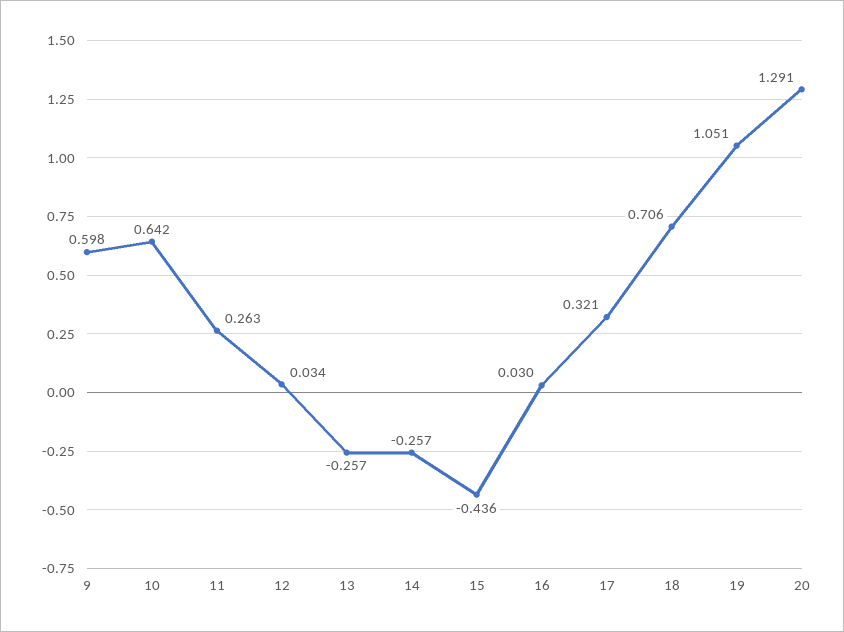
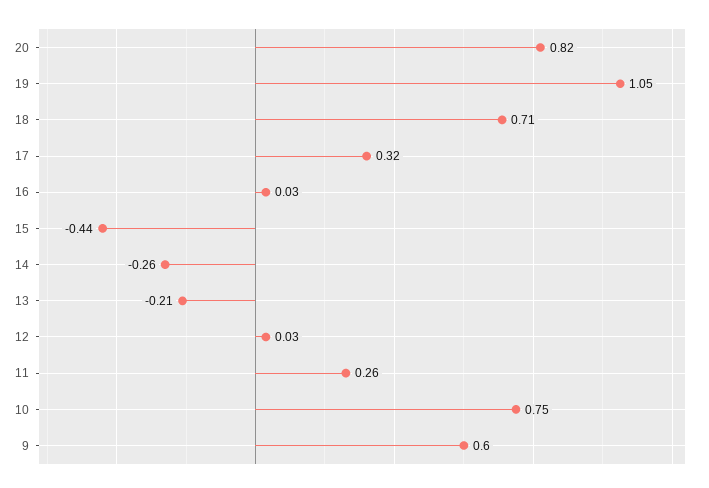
  {
    "9": 0.598,
-   "10": 0.642,
+   "10": 0.75,
    "11": 0.263,
    "12": 0.034,
-   "13": -0.257,
+   "13": -0.21,
    "14": -0.257,
    "15": -0.436,
    "16": 0.03,
    "17": 0.321,
    "18": 0.706,
    "19": 1.051,
-   "20": 1.291
+   "20": 0.82
  }

